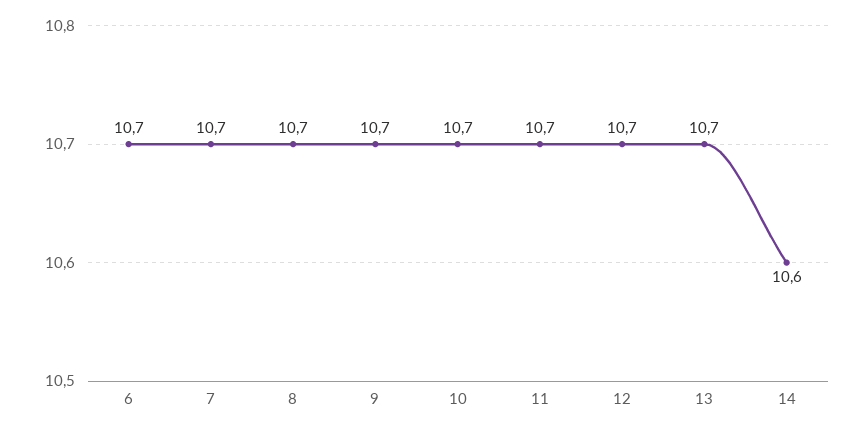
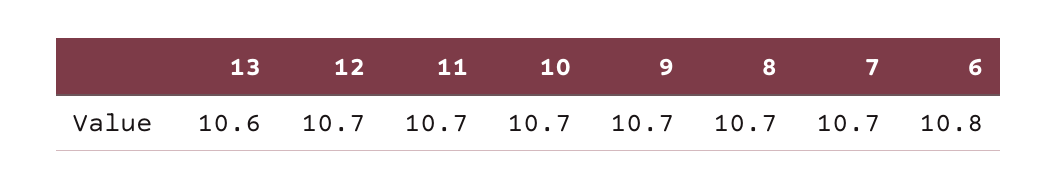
  {
-   "6": 10.7,
+   "6": 10.8,
    "7": 10.7,
    "8": 10.7,
    "9": 10.7,
    "10": 10.7,
    "11": 10.7,
    "12": 10.7,
-   "13": 10.7,
+   "13": 10.6
-   "14": 10.6
  }

